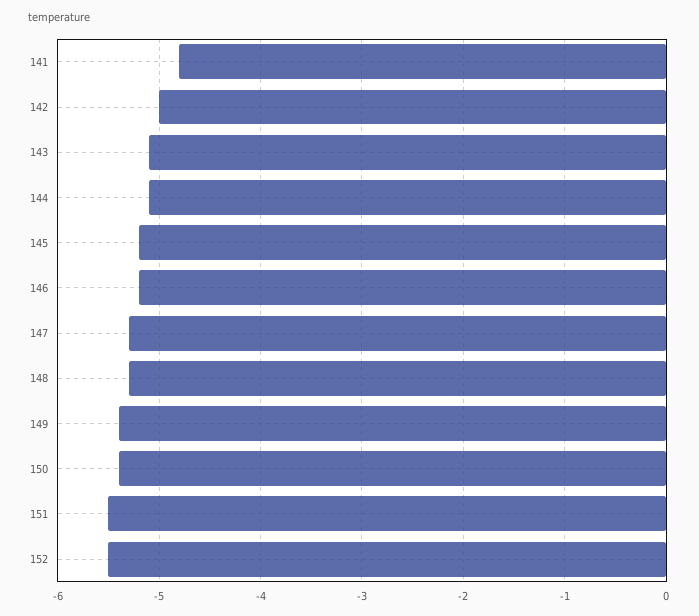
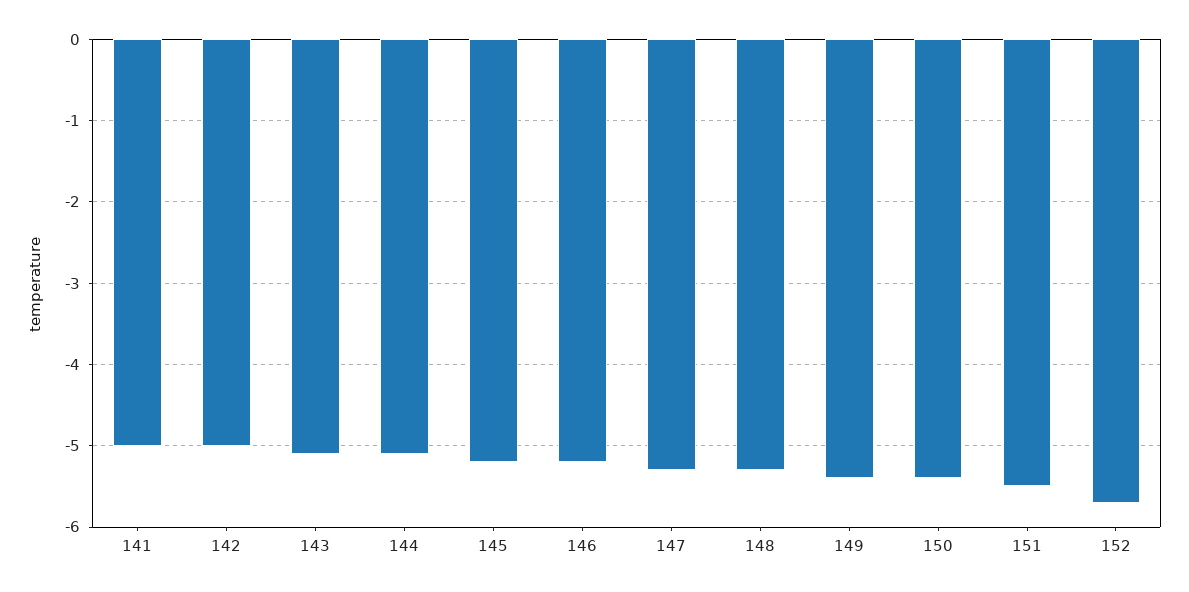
  {
-   "141": -4.8,
+   "141": -5,
    "142": -5,
    "143": -5.1,
    "144": -5.1,
    "145": -5.2,
    "146": -5.2,
    "147": -5.3,
    "148": -5.3,
    "149": -5.4,
    "150": -5.4,
    "151": -5.5,
-   "152": -5.5
+   "152": -5.7
  }

